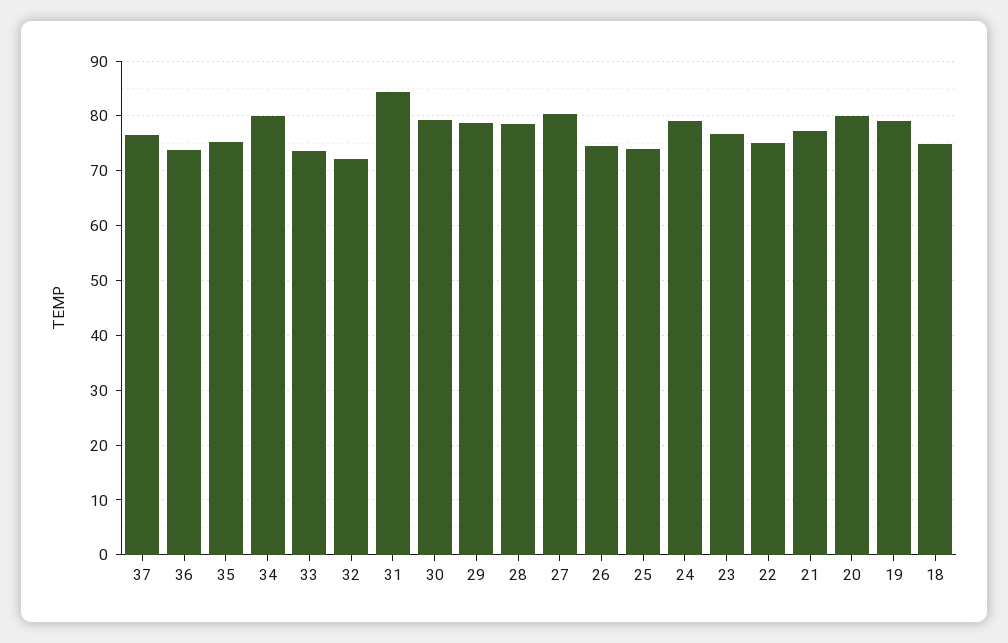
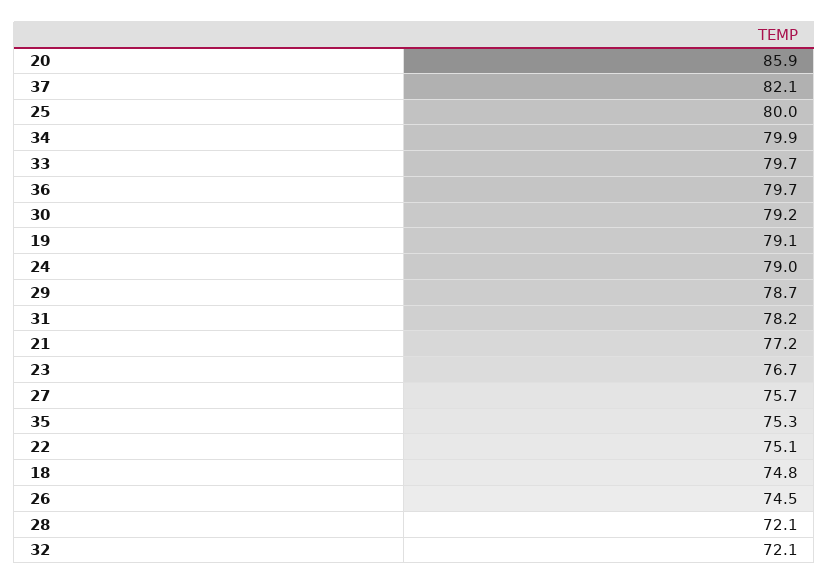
  {
-   "37": 76,
+   "37": 82.1,
-   "36": 74,
+   "36": 79.7,
    "35": 75.3,
    "34": 79.9,
-   "33": 74,
+   "33": 79.7,
    "32": 72.1,
-   "31": 84,
+   "31": 78.2,
    "30": 79.2,
    "29": 78.7,
-   "28": 78,
+   "28": 72.1,
-   "27": 80,
+   "27": 75.7,
    "26": 74.5,
-   "25": 74,
+   "25": 80,
    "24": 79,
    "23": 76.7,
    "22": 75.1,
    "21": 77.2,
-   "20": 80,
+   "20": 85.9,
    "19": 79.1,
    "18": 74.8
  }

